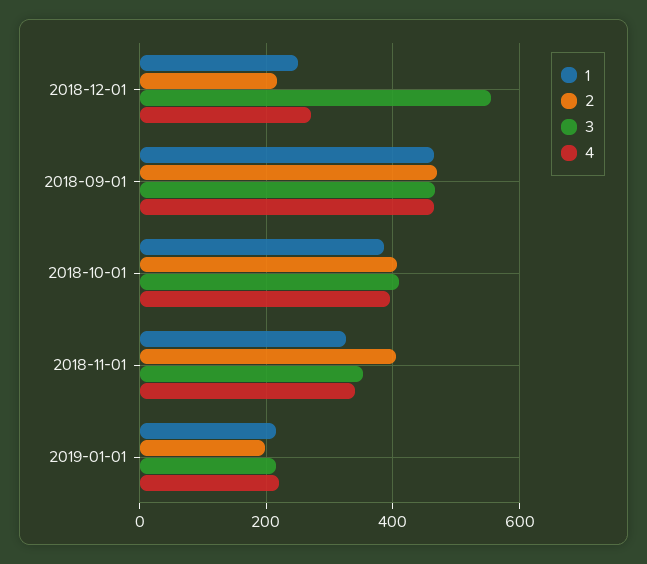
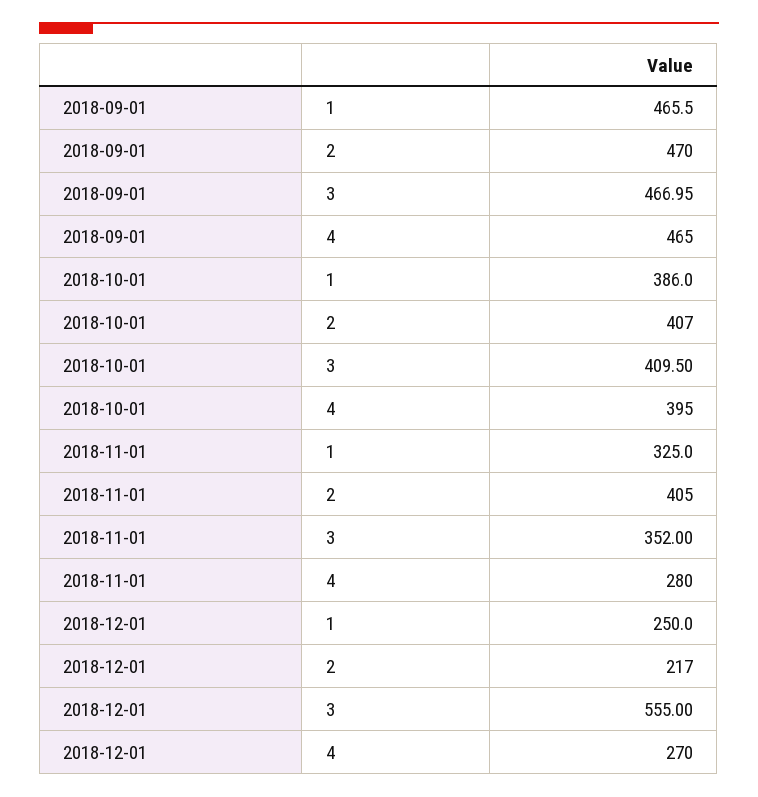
  {
    "1": {
      "2018-12-01": 250,
      "2018-09-01": 465.5,
      "2018-10-01": 386,
-     "2018-11-01": 325,
+     "2018-11-01": 325
-     "2019-01-01": 220
    },
    "2": {
      "2018-12-01": 217,
      "2018-09-01": 470,
      "2018-10-01": 407,
-     "2018-11-01": 405,
+     "2018-11-01": 405
-     "2019-01-01": 200
    },
    "3": {
      "2018-12-01": 555,
      "2018-09-01": 466.95,
      "2018-10-01": 409.5,
-     "2018-11-01": 352,
+     "2018-11-01": 352
-     "2019-01-01": 220
    },
    "4": {
      "2018-12-01": 270,
      "2018-09-01": 465,
      "2018-10-01": 395,
-     "2018-11-01": 340,
+     "2018-11-01": 280
-     "2019-01-01": 220
    }
  }

